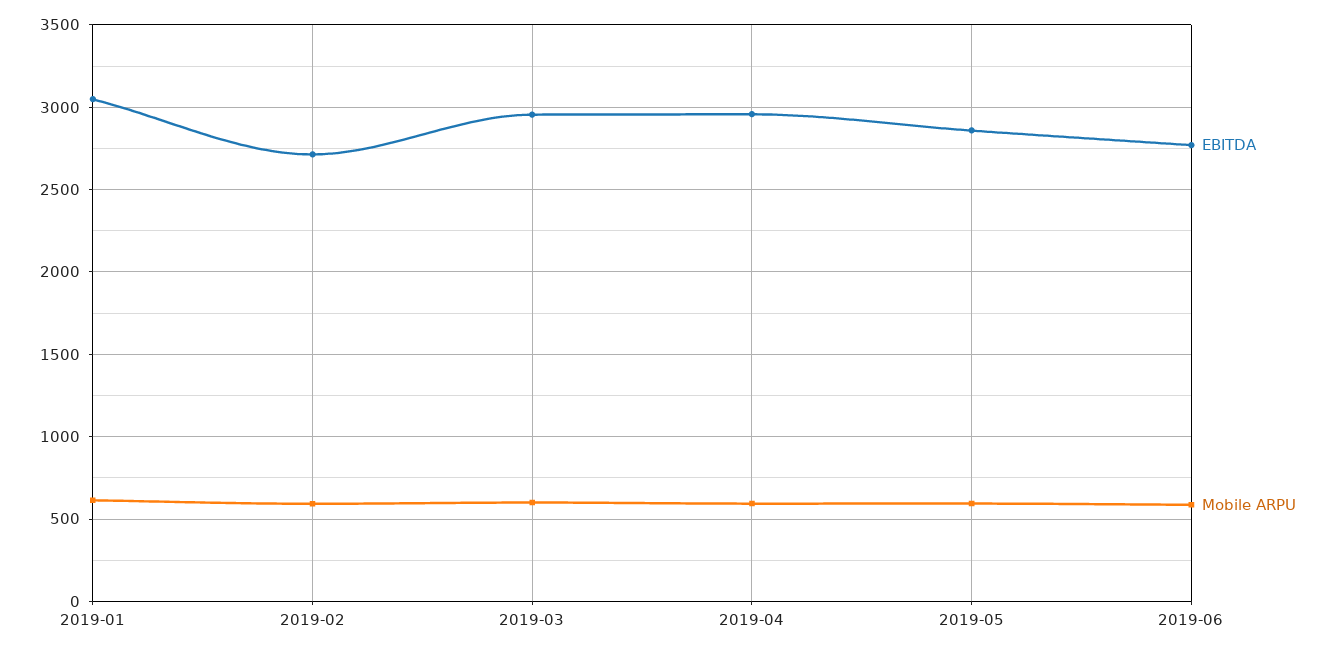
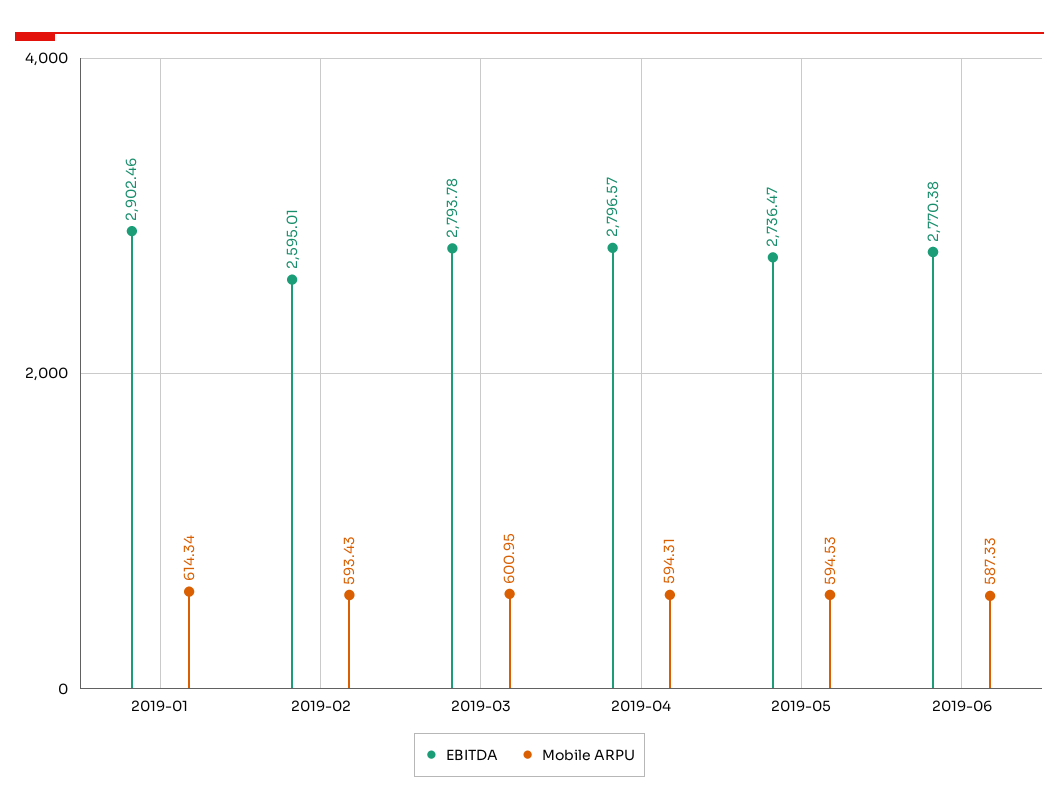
  {
    "EBITDA": {
-     "2019-01": 3050,
+     "2019-01": 2902.46,
-     "2019-02": 2700,
+     "2019-02": 2595.01,
-     "2019-03": 2950,
+     "2019-03": 2793.78,
-     "2019-04": 2950,
+     "2019-04": 2796.57,
-     "2019-05": 2850,
+     "2019-05": 2736.47,
      "2019-06": 2770.38
    },
    "Mobile ARPU": {
      "2019-01": 614.34,
      "2019-02": 593.43,
      "2019-03": 600.95,
      "2019-04": 594.31,
      "2019-05": 594.53,
      "2019-06": 587.33
    }
  }

